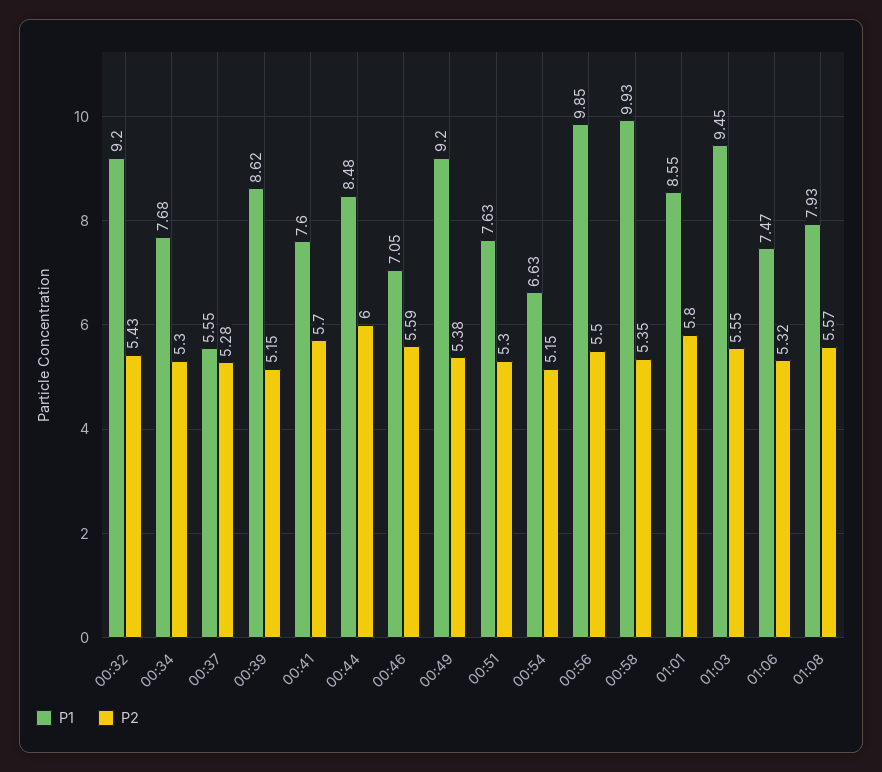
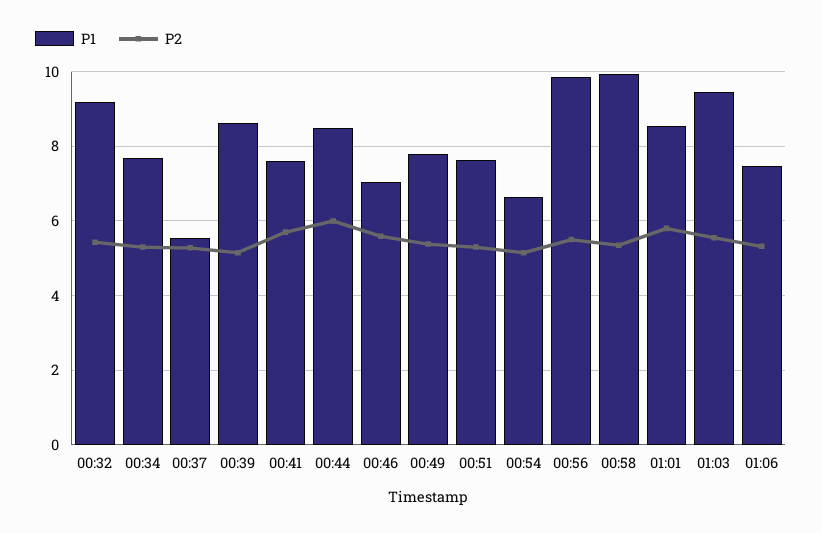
  {
    "P1": {
      "00:32": 9.2,
      "00:34": 7.68,
      "00:37": 5.55,
      "00:39": 8.62,
      "00:41": 7.6,
      "00:44": 8.48,
      "00:46": 7.05,
-     "00:49": 9.2,
+     "00:49": 7.8,
      "00:51": 7.63,
      "00:54": 6.63,
      "00:56": 9.85,
      "00:58": 9.93,
      "01:01": 8.55,
      "01:03": 9.45,
-     "01:06": 7.47,
+     "01:06": 7.47
-     "01:08": 7.93
    },
    "P2": {
      "00:32": 5.43,
      "00:34": 5.3,
      "00:37": 5.28,
      "00:39": 5.15,
      "00:41": 5.7,
      "00:44": 6,
      "00:46": 5.59,
      "00:49": 5.38,
      "00:51": 5.3,
      "00:54": 5.15,
      "00:56": 5.5,
      "00:58": 5.35,
      "01:01": 5.8,
      "01:03": 5.55,
-     "01:06": 5.32,
+     "01:06": 5.32
-     "01:08": 5.57
    }
  }

